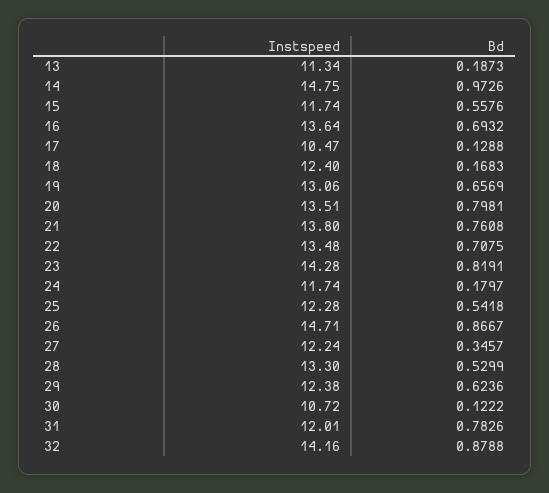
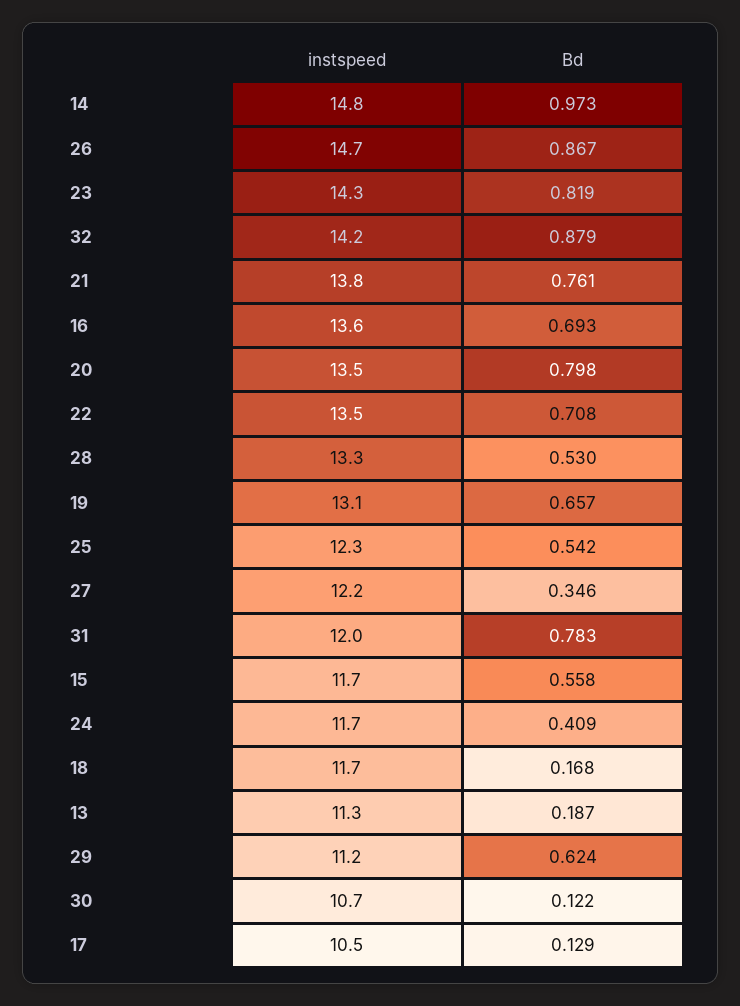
  {
    "Instspeed": {
      "13": 11.34,
      "14": 14.75,
      "15": 11.74,
      "16": 13.64,
      "17": 10.47,
-     "18": 12.4,
+     "18": 11.7,
      "19": 13.06,
      "20": 13.51,
      "21": 13.8,
      "22": 13.48,
      "23": 14.28,
      "24": 11.74,
      "25": 12.28,
      "26": 14.71,
      "27": 12.24,
      "28": 13.3,
-     "29": 12.38,
+     "29": 11.2,
      "30": 10.72,
      "31": 12.01,
      "32": 14.16
    },
    "Bd": {
      "13": 0.1873,
      "14": 0.9726,
      "15": 0.5576,
      "16": 0.6932,
      "17": 0.1288,
      "18": 0.1683,
      "19": 0.6569,
      "20": 0.7981,
      "21": 0.7608,
      "22": 0.7075,
      "23": 0.8191,
-     "24": 0.1797,
+     "24": 0.409,
      "25": 0.5418,
      "26": 0.8667,
      "27": 0.3457,
      "28": 0.5299,
      "29": 0.6236,
      "30": 0.1222,
      "31": 0.7826,
      "32": 0.8788
    }
  }

